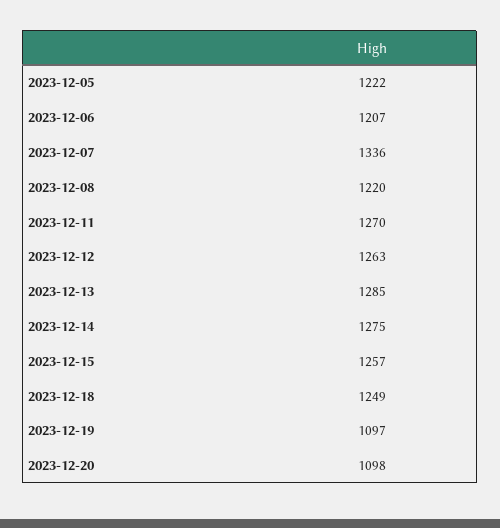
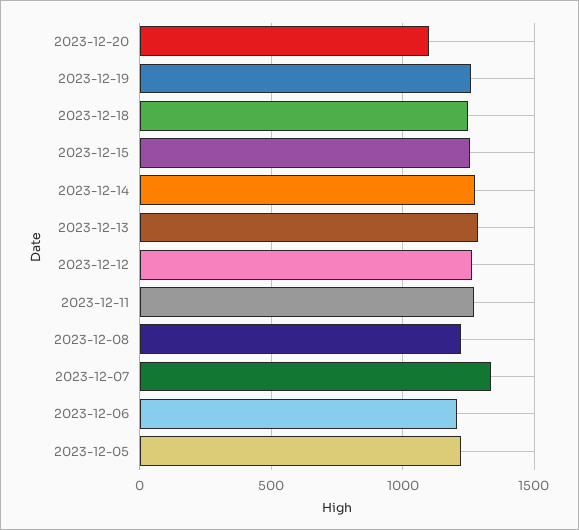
  {
    "2023-12-05": 1222,
    "2023-12-06": 1207,
    "2023-12-07": 1336,
    "2023-12-08": 1220,
    "2023-12-11": 1270,
    "2023-12-12": 1263,
    "2023-12-13": 1285,
    "2023-12-14": 1275,
    "2023-12-15": 1257,
    "2023-12-18": 1249,
-   "2023-12-19": 1097,
+   "2023-12-19": 1250,
    "2023-12-20": 1098
  }

